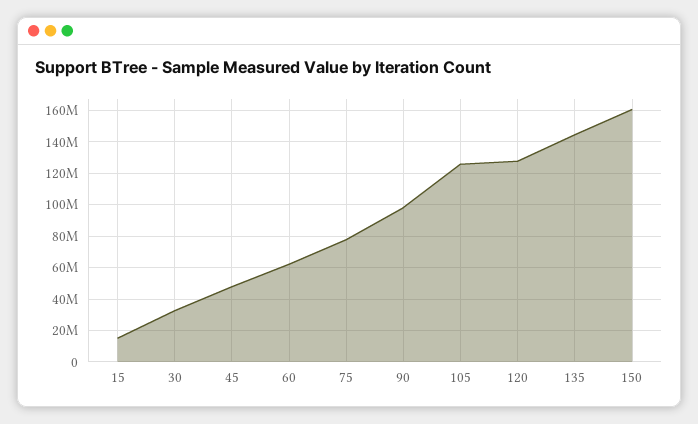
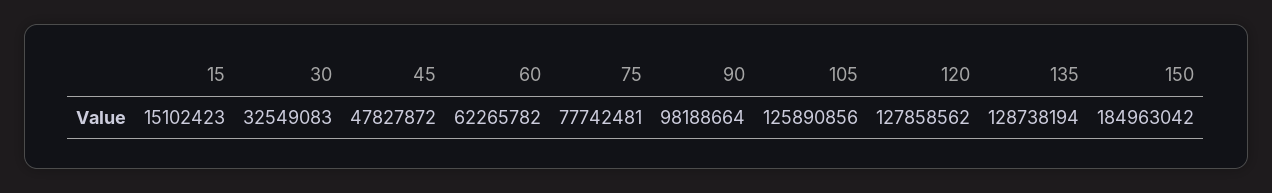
  {
    "15": 15102423,
    "30": 32549083,
    "45": 47827872,
    "60": 62265782,
    "75": 77742481,
    "90": 98188664,
    "105": 125890856,
    "120": 127858562,
-   "135": 145000000,
+   "135": 128738194,
-   "150": 160000000
+   "150": 184963042
  }

